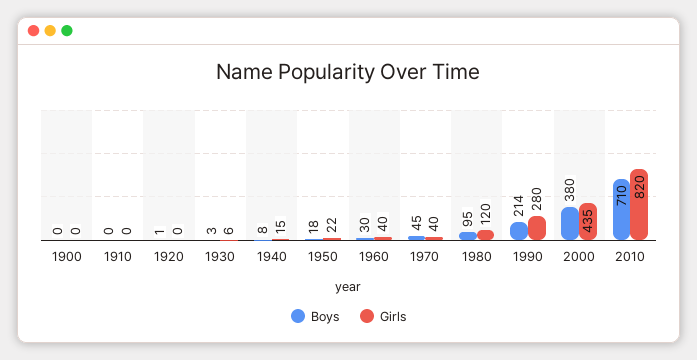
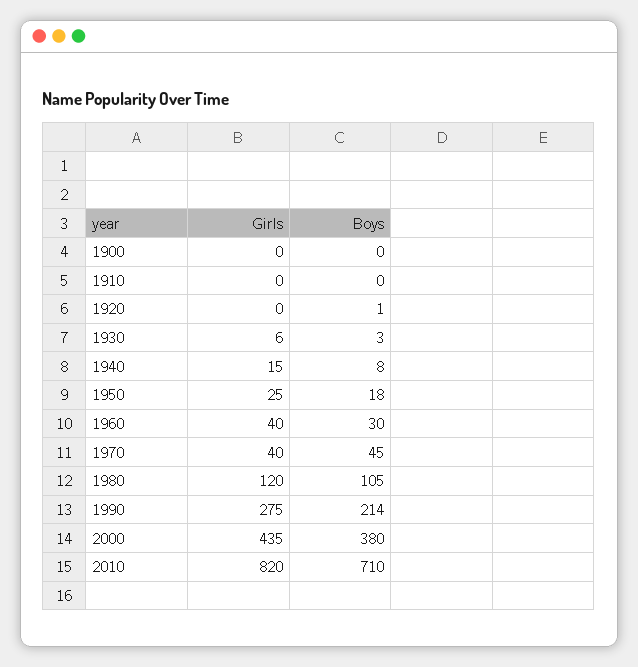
  {
    "Boys": {
      "1900": 0,
      "1910": 0,
      "1920": 1,
      "1930": 3,
      "1940": 8,
      "1950": 18,
      "1960": 30,
      "1970": 45,
-     "1980": 95,
+     "1980": 105,
      "1990": 214,
      "2000": 380,
      "2010": 710
    },
    "Girls": {
      "1900": 0,
      "1910": 0,
      "1920": 0,
      "1930": 6,
      "1940": 15,
-     "1950": 22,
+     "1950": 25,
      "1960": 40,
      "1970": 40,
      "1980": 120,
-     "1990": 280,
+     "1990": 275,
      "2000": 435,
      "2010": 820
    }
  }

